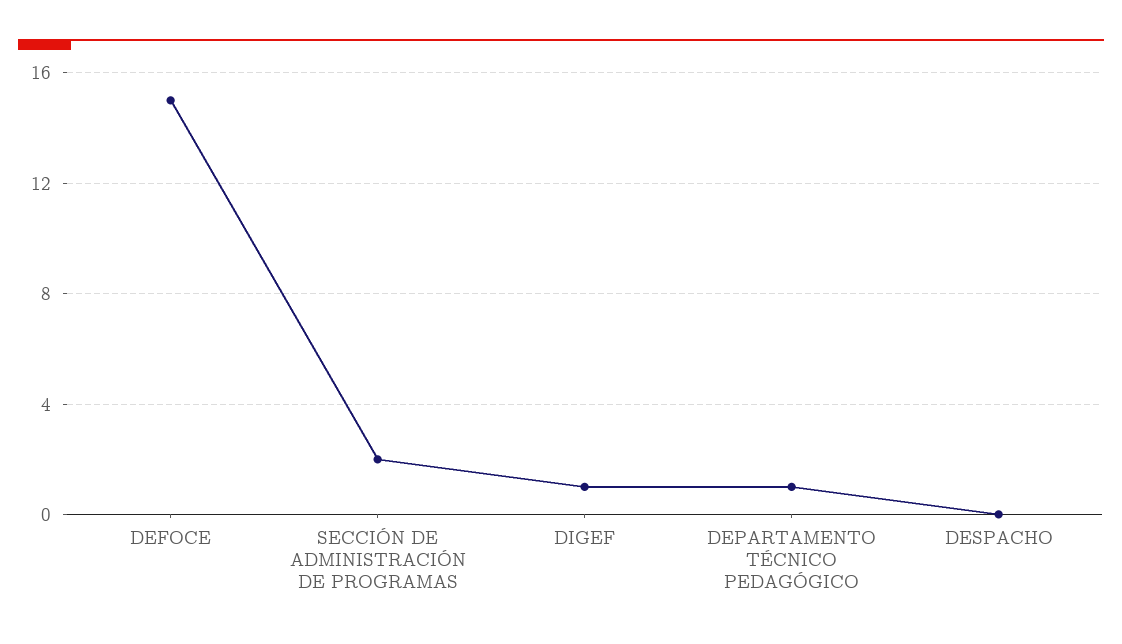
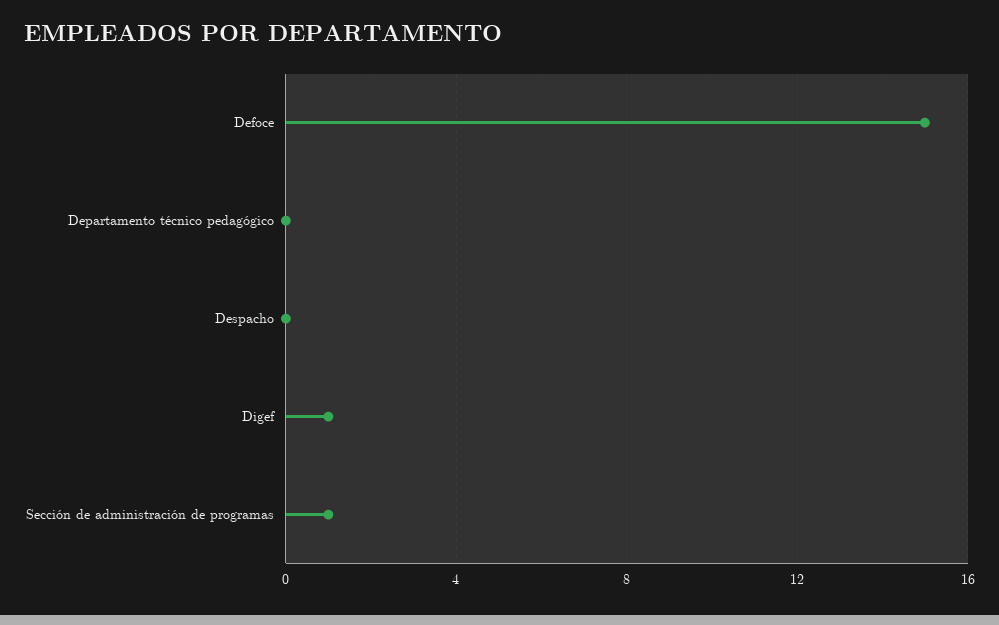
  {
    "DEFOCE": 15,
-   "SECCIÓN DE ADMINISTRACIÓN DE PROGRAMAS": 2,
+   "SECCIÓN DE ADMINISTRACIÓN DE PROGRAMAS": 1,
    "DIGEF": 1,
-   "DEPARTAMENTO TÉCNICO PEDAGÓGICO": 1,
+   "DEPARTAMENTO TÉCNICO PEDAGÓGICO": 0,
    "DESPACHO": 0
  }

